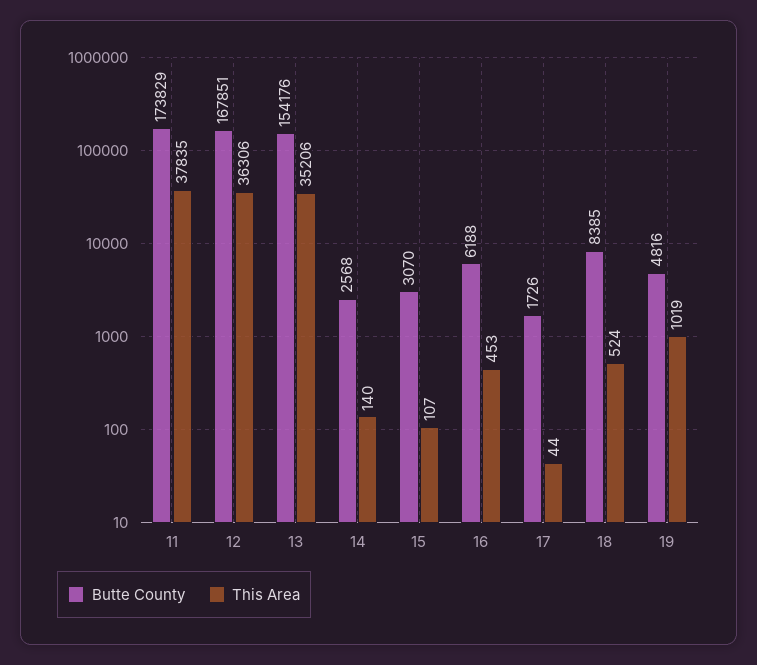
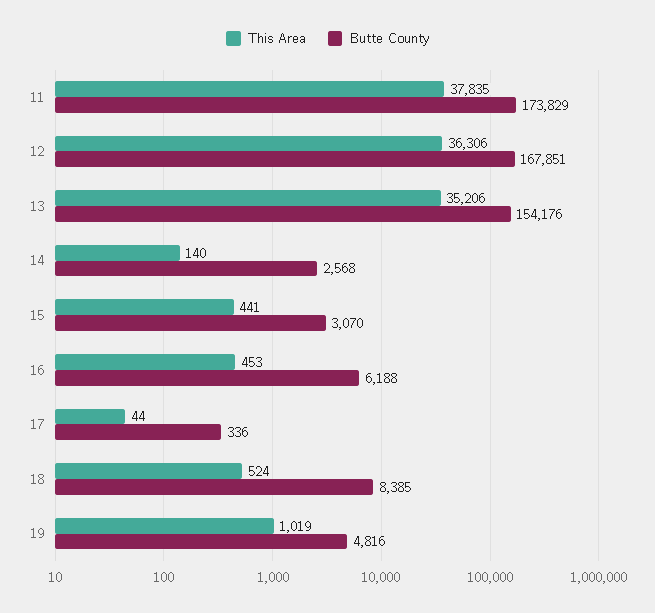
  {
    "Butte County": {
      "11": 173829,
      "12": 167851,
      "13": 154176,
      "14": 2568,
      "15": 3070,
      "16": 6188,
-     "17": 1726,
+     "17": 336,
      "18": 8385,
      "19": 4816
    },
    "This Area": {
      "11": 37835,
      "12": 36306,
      "13": 35206,
      "14": 140,
-     "15": 107,
+     "15": 441,
      "16": 453,
      "17": 44,
      "18": 524,
      "19": 1019
    }
  }

